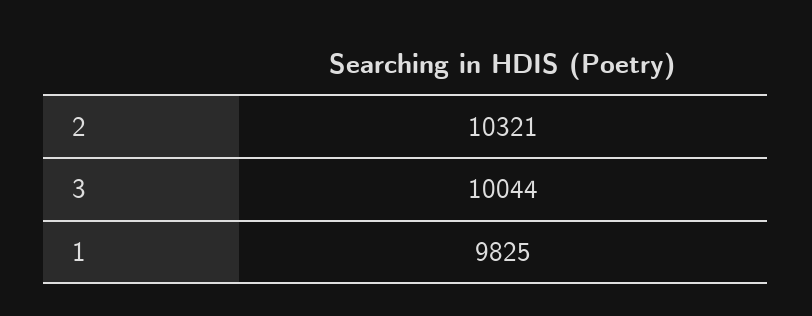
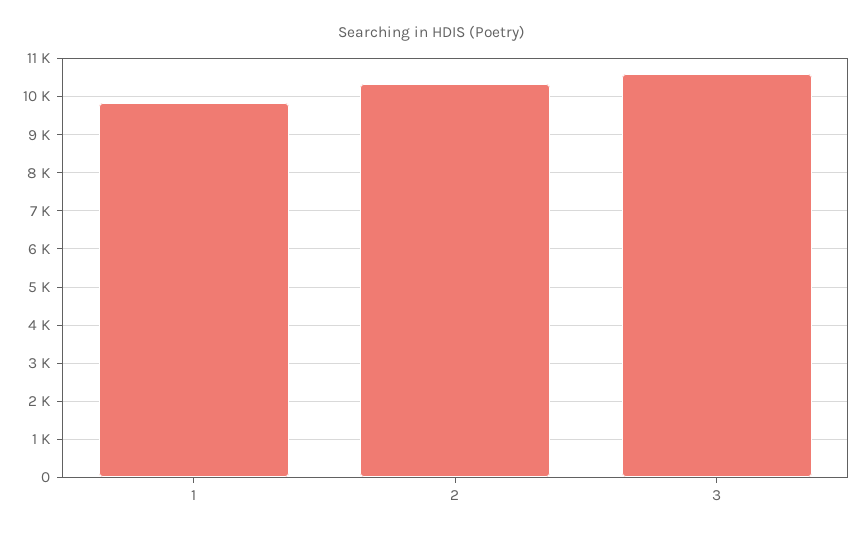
  {
    "2": 10321,
-   "3": 10044,
+   "3": 10600,
    "1": 9825
  }

